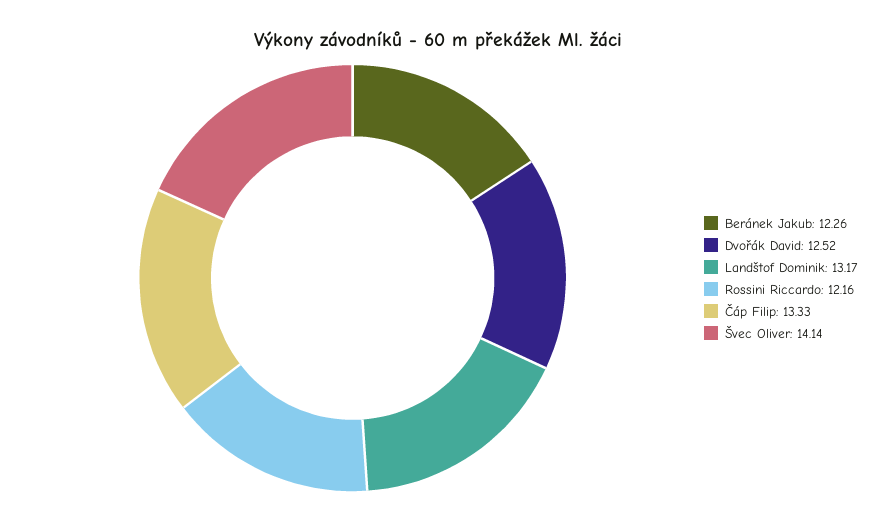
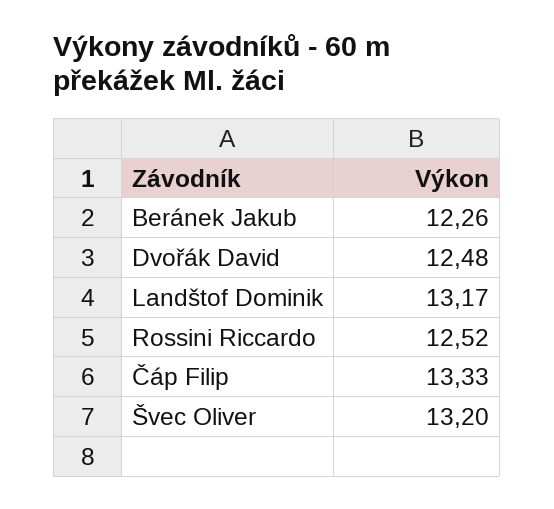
  {
    "Beránek Jakub": 12.26,
-   "Dvořák David": 12.52,
+   "Dvořák David": 12.48,
    "Landštof Dominik": 13.17,
-   "Rossini Riccardo": 12.16,
+   "Rossini Riccardo": 12.52,
    "Čáp Filip": 13.33,
-   "Švec Oliver": 14.14
+   "Švec Oliver": 13.2
  }

